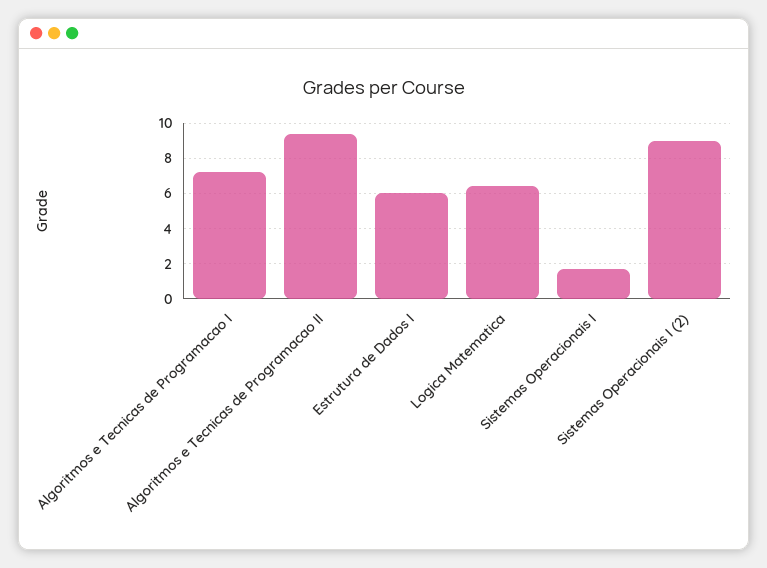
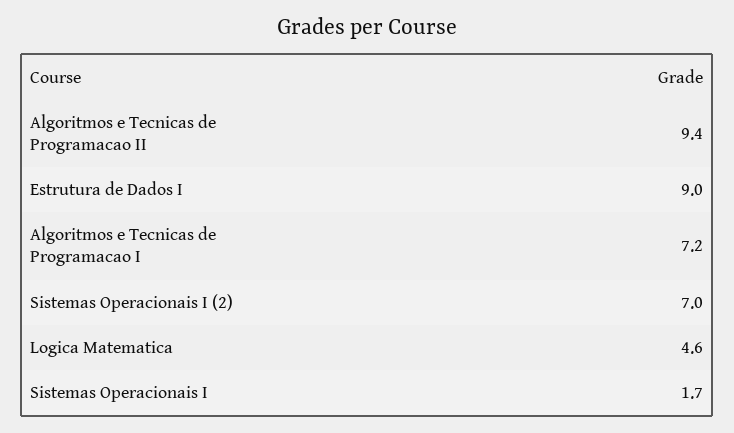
  {
    "Algoritmos e Tecnicas de Programacao I": 7.2,
    "Algoritmos e Tecnicas de Programacao II": 9.4,
-   "Estrutura de Dados I": 6,
+   "Estrutura de Dados I": 9,
-   "Logica Matematica": 6.5,
+   "Logica Matematica": 4.6,
    "Sistemas Operacionais I": 1.7,
-   "Sistemas Operacionais I (2)": 9
+   "Sistemas Operacionais I (2)": 7
  }

